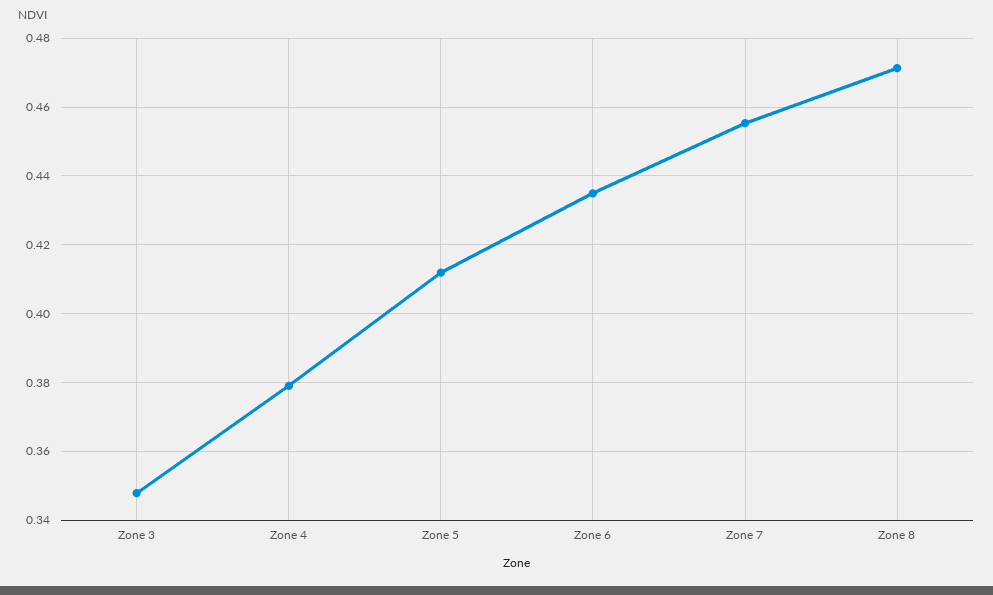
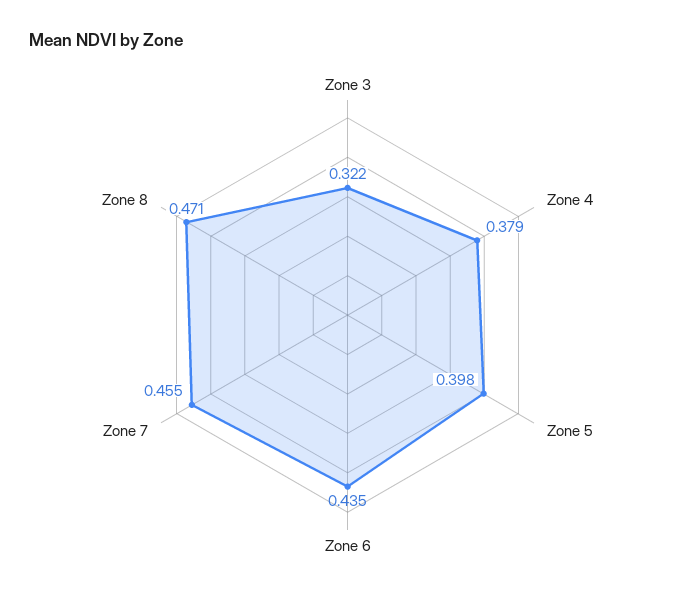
  {
-   "Zone 3": 0.348,
+   "Zone 3": 0.322,
    "Zone 4": 0.379,
-   "Zone 5": 0.412,
+   "Zone 5": 0.398,
    "Zone 6": 0.435,
    "Zone 7": 0.455,
    "Zone 8": 0.471
  }

